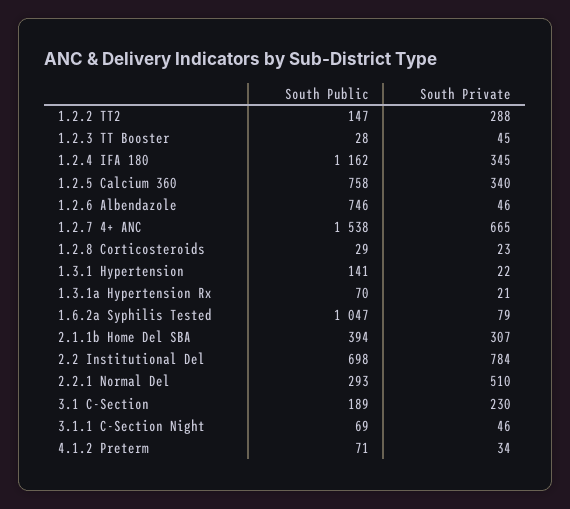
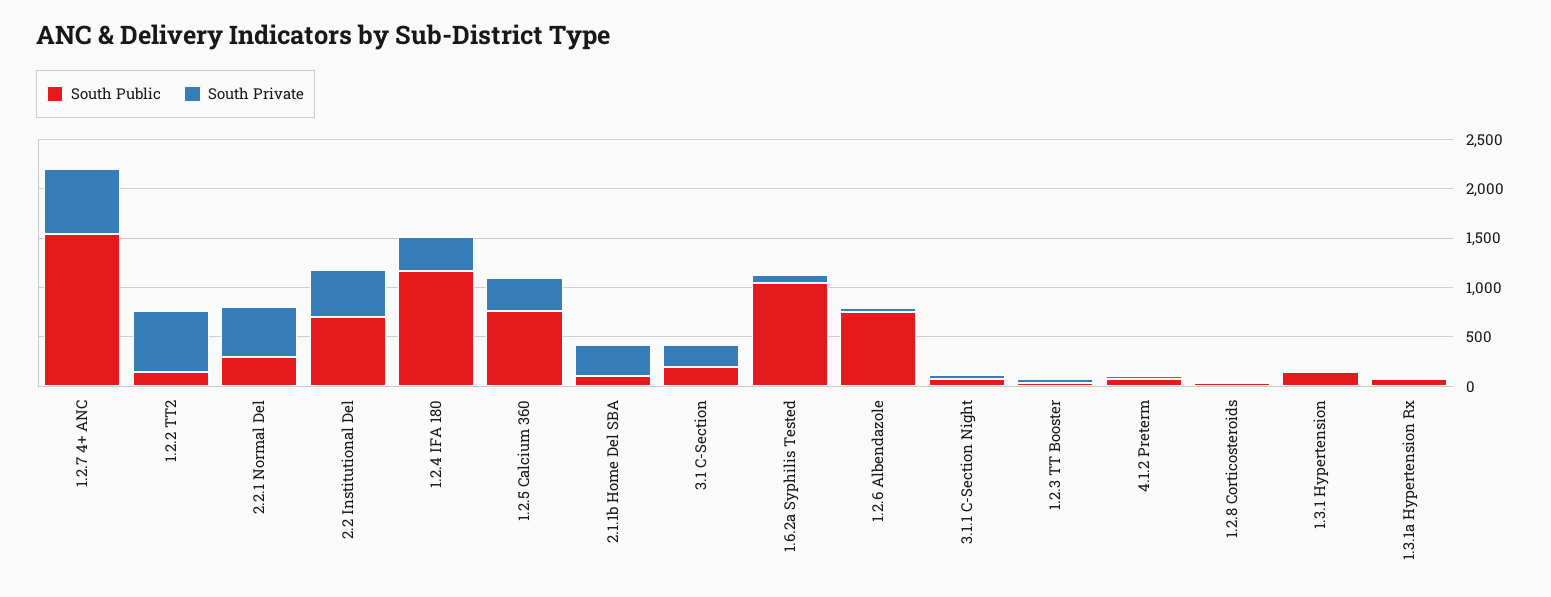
  {
    "South Public": {
      "1.2.2 TT2": 147,
      "1.2.3 TT Booster": 28,
      "1.2.4 IFA 180": 1162,
      "1.2.5 Calcium 360": 758,
      "1.2.6 Albendazole": 746,
      "1.2.7 4+ ANC": 1538,
      "1.2.8 Corticosteroids": 29,
      "1.3.1 Hypertension": 141,
      "1.3.1a Hypertension Rx": 70,
      "1.6.2a Syphilis Tested": 1047,
-     "2.1.1b Home Del SBA": 394,
+     "2.1.1b Home Del SBA": 100,
      "2.2 Institutional Del": 698,
      "2.2.1 Normal Del": 293,
      "3.1 C-Section": 189,
      "3.1.1 C-Section Night": 69,
      "4.1.2 Preterm": 71
    },
    "South Private": {
-     "1.2.2 TT2": 288,
+     "1.2.2 TT2": 600,
      "1.2.3 TT Booster": 45,
      "1.2.4 IFA 180": 345,
      "1.2.5 Calcium 360": 340,
      "1.2.6 Albendazole": 46,
      "1.2.7 4+ ANC": 665,
      "1.2.8 Corticosteroids": 23,
      "1.3.1 Hypertension": 22,
      "1.3.1a Hypertension Rx": 21,
      "1.6.2a Syphilis Tested": 79,
      "2.1.1b Home Del SBA": 307,
-     "2.2 Institutional Del": 784,
+     "2.2 Institutional Del": 500,
      "2.2.1 Normal Del": 510,
      "3.1 C-Section": 230,
      "3.1.1 C-Section Night": 46,
      "4.1.2 Preterm": 34
    }
  }

